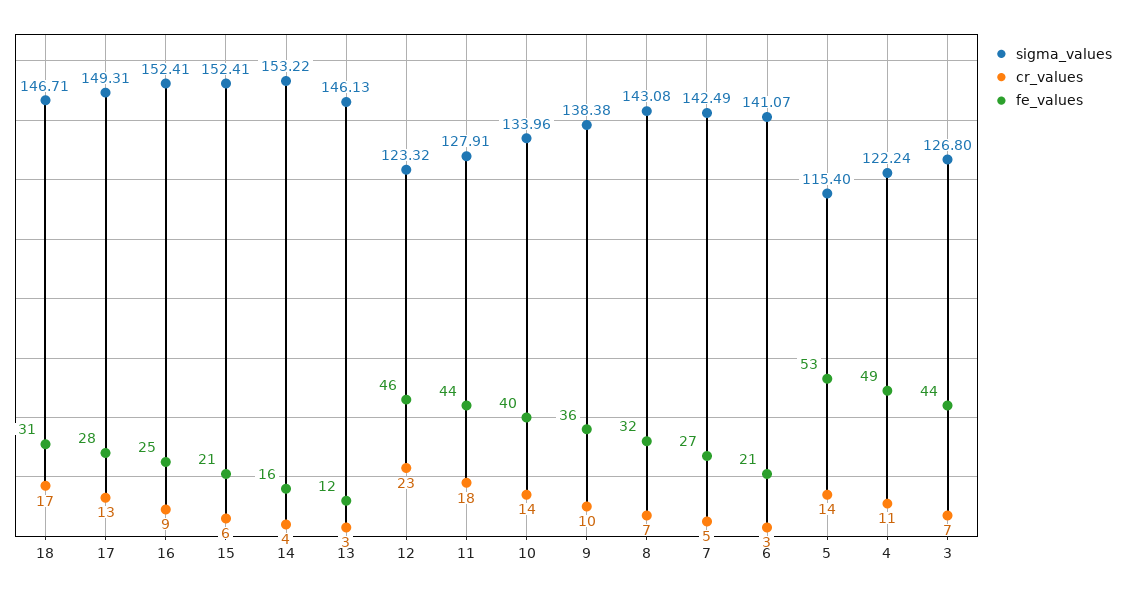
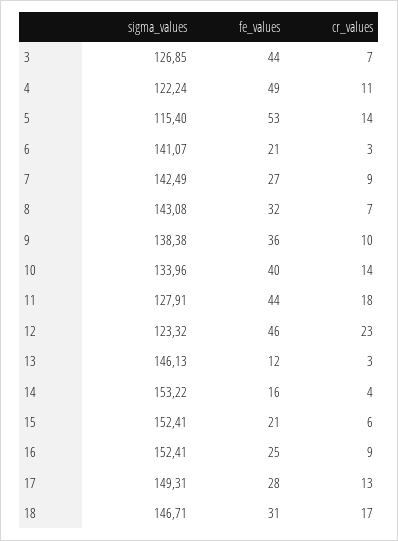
  {
    "sigma_values": {
      "18": 146.71,
      "17": 149.31,
      "16": 152.41,
      "15": 152.41,
      "14": 153.22,
      "13": 146.13,
      "12": 123.32,
      "11": 127.91,
      "10": 133.96,
      "9": 138.38,
      "8": 143.08,
      "7": 142.49,
      "6": 141.07,
      "5": 115.4,
      "4": 122.24,
-     "3": 126.8
+     "3": 126.85
    },
    "cr_values": {
      "18": 17,
      "17": 13,
      "16": 9,
      "15": 6,
      "14": 4,
      "13": 3,
      "12": 23,
      "11": 18,
      "10": 14,
      "9": 10,
      "8": 7,
-     "7": 5,
+     "7": 9,
      "6": 3,
      "5": 14,
      "4": 11,
      "3": 7
    },
    "fe_values": {
      "18": 31,
      "17": 28,
      "16": 25,
      "15": 21,
      "14": 16,
      "13": 12,
      "12": 46,
      "11": 44,
      "10": 40,
      "9": 36,
      "8": 32,
      "7": 27,
      "6": 21,
      "5": 53,
      "4": 49,
      "3": 44
    }
  }

